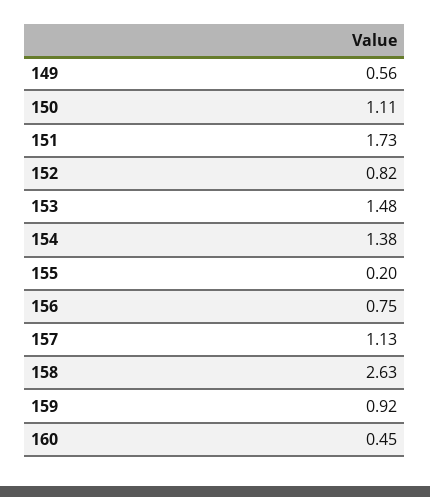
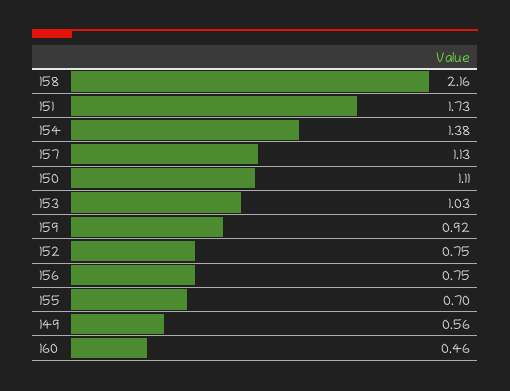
  {
    "149": 0.56,
    "150": 1.11,
    "151": 1.73,
-   "152": 0.82,
+   "152": 0.75,
-   "153": 1.48,
+   "153": 1.03,
    "154": 1.38,
-   "155": 0.2,
+   "155": 0.7,
    "156": 0.75,
    "157": 1.13,
-   "158": 2.63,
+   "158": 2.16,
    "159": 0.92,
-   "160": 0.45
+   "160": 0.46
  }

